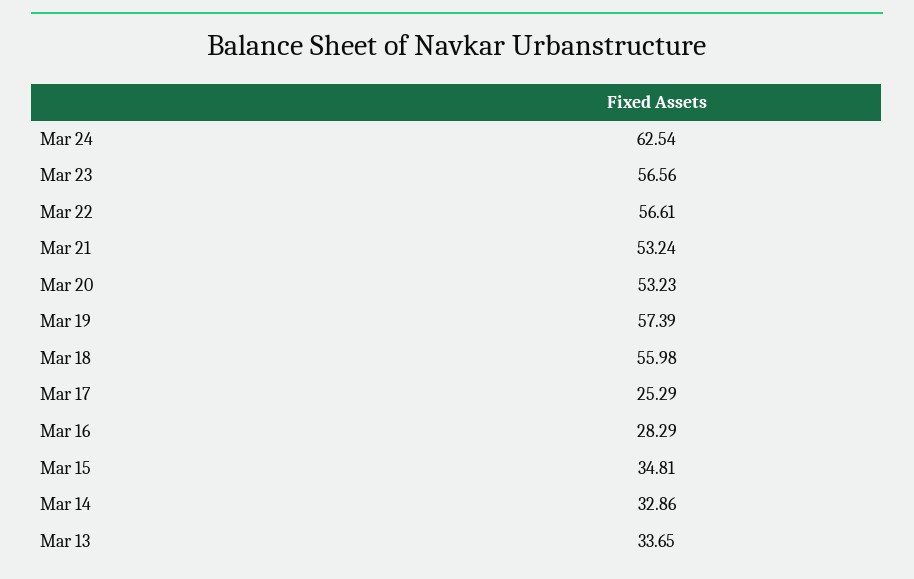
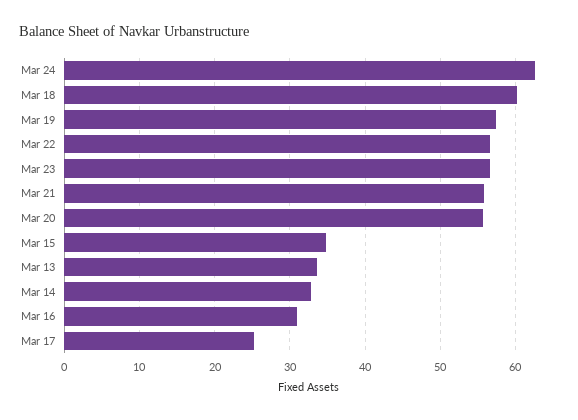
  {
    "Mar 24": 62.54,
    "Mar 23": 56.56,
    "Mar 22": 56.61,
-   "Mar 21": 53.24,
+   "Mar 21": 56,
-   "Mar 20": 53.23,
+   "Mar 20": 56,
    "Mar 19": 57.39,
-   "Mar 18": 55.98,
+   "Mar 18": 60,
    "Mar 17": 25.29,
-   "Mar 16": 28.29,
+   "Mar 16": 31,
    "Mar 15": 34.81,
    "Mar 14": 32.86,
    "Mar 13": 33.65
  }

